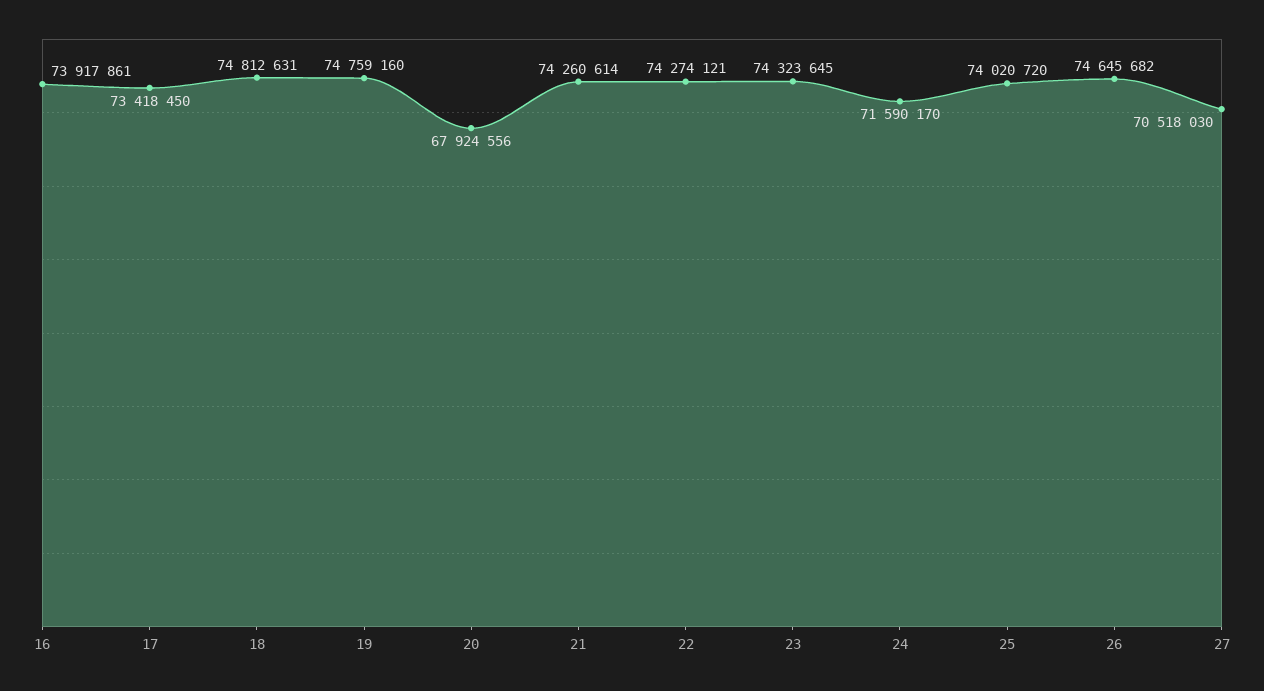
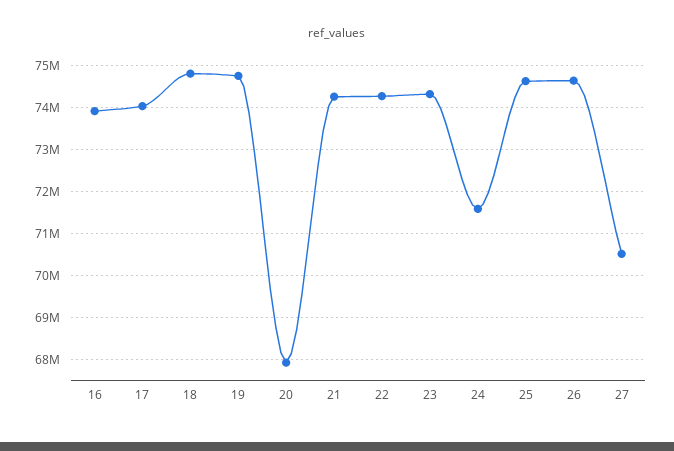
  {
    "16": 73917861,
-   "17": 73418450,
+   "17": 74000000,
    "18": 74812631,
    "19": 74759160,
    "20": 67924556,
    "21": 74260614,
    "22": 74274121,
    "23": 74323645,
    "24": 71590170,
-   "25": 74020720,
+   "25": 74600000,
    "26": 74645682,
    "27": 70518030
  }

